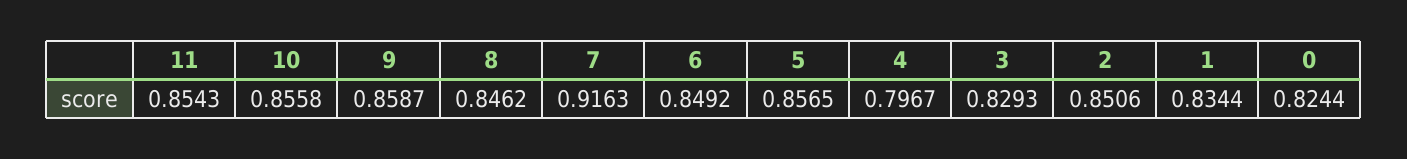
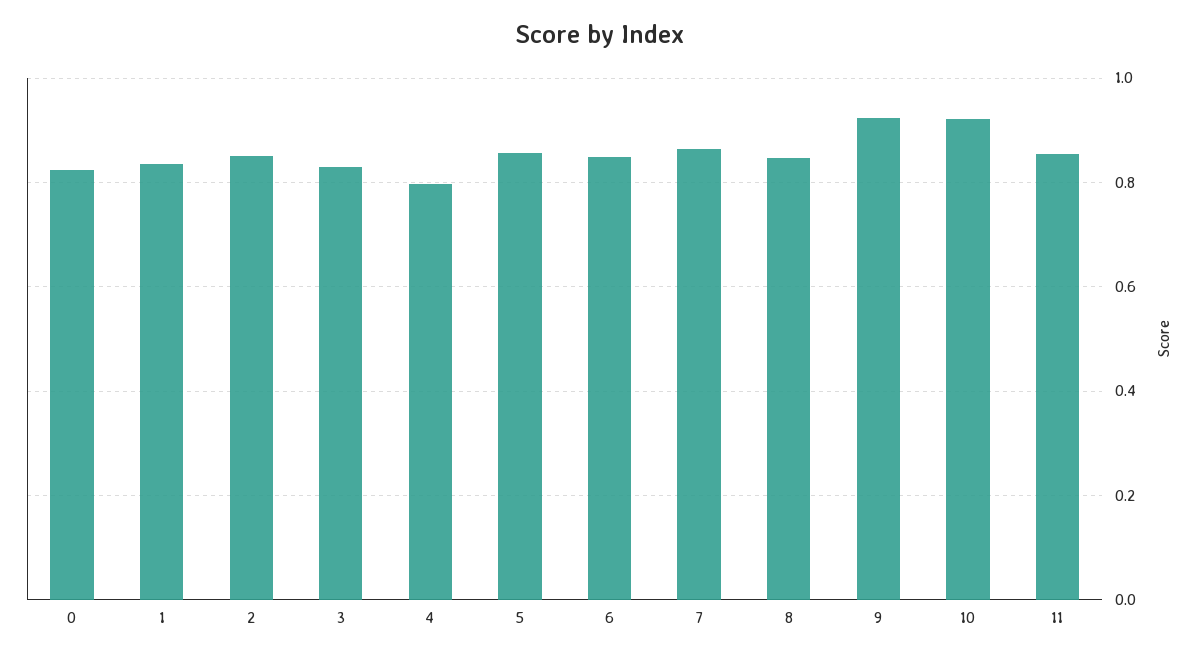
  {
    "11": 0.8543,
-   "10": 0.8558,
+   "10": 0.92,
-   "9": 0.8587,
+   "9": 0.92,
    "8": 0.8462,
-   "7": 0.9163,
+   "7": 0.86,
    "6": 0.8492,
    "5": 0.8565,
    "4": 0.7967,
    "3": 0.8293,
    "2": 0.8506,
    "1": 0.8344,
    "0": 0.8244
  }

